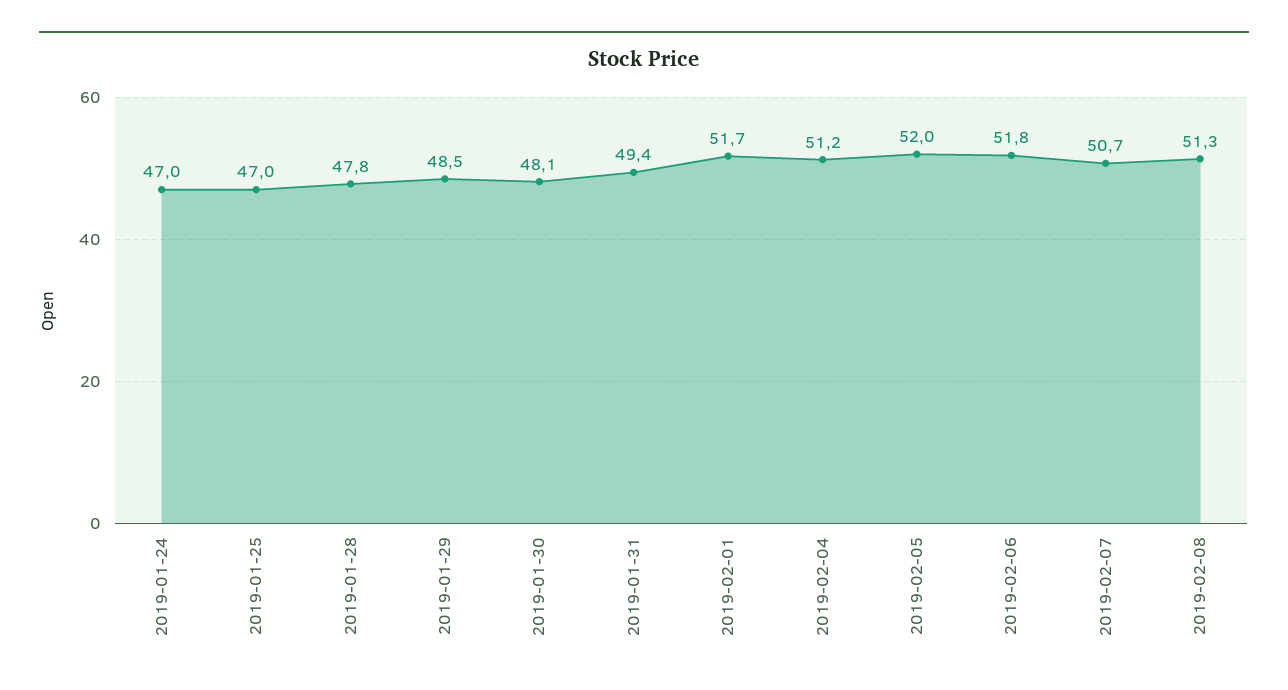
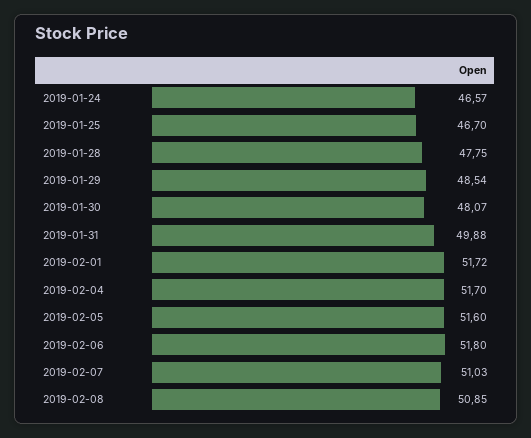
  {
-   "2019-01-24": 47,
+   "2019-01-24": 46.57,
-   "2019-01-25": 47,
+   "2019-01-25": 46.7,
    "2019-01-28": 47.75,
    "2019-01-29": 48.54,
    "2019-01-30": 48.07,
-   "2019-01-31": 49.4,
+   "2019-01-31": 49.88,
    "2019-02-01": 51.72,
-   "2019-02-04": 51.2,
+   "2019-02-04": 51.7,
-   "2019-02-05": 52,
+   "2019-02-05": 51.6,
    "2019-02-06": 51.8,
-   "2019-02-07": 50.7,
+   "2019-02-07": 51.03,
-   "2019-02-08": 51.3
+   "2019-02-08": 50.85
  }

